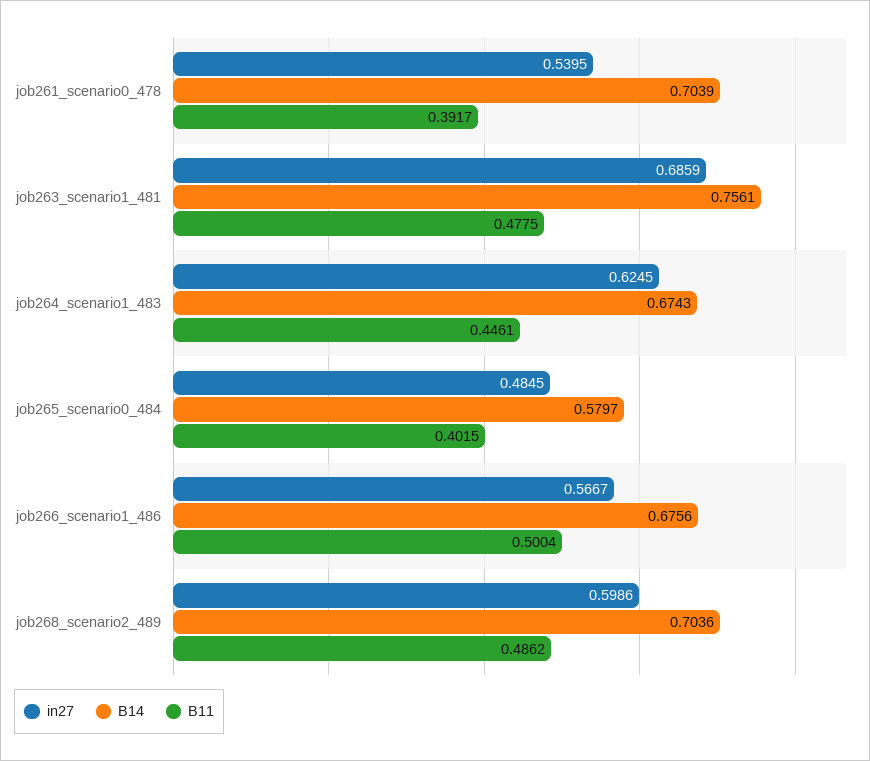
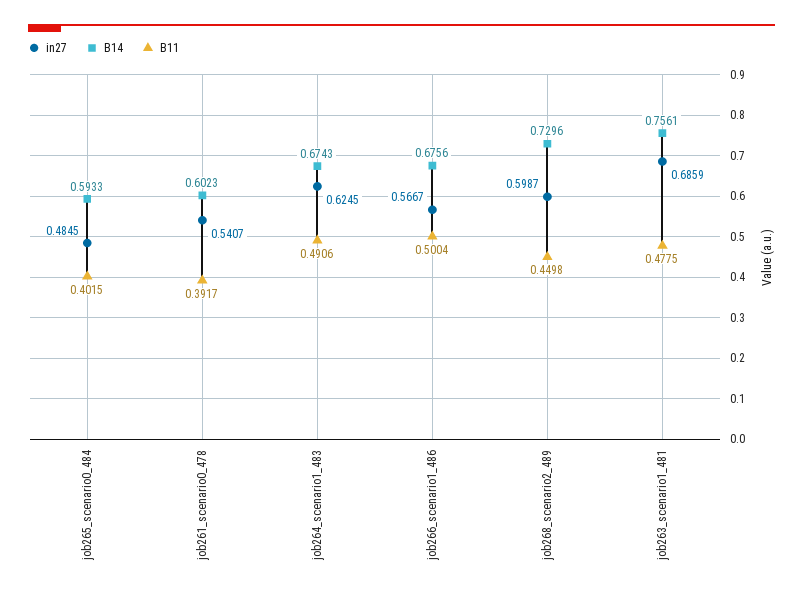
  {
    "in27": {
-     "job261_scenario0_478": 0.5395,
+     "job261_scenario0_478": 0.5407,
      "job263_scenario1_481": 0.6859,
      "job264_scenario1_483": 0.6245,
      "job265_scenario0_484": 0.4845,
      "job266_scenario1_486": 0.5667,
-     "job268_scenario2_489": 0.5986
+     "job268_scenario2_489": 0.5987
    },
    "B14": {
-     "job261_scenario0_478": 0.7039,
+     "job261_scenario0_478": 0.6023,
      "job263_scenario1_481": 0.7561,
      "job264_scenario1_483": 0.6743,
-     "job265_scenario0_484": 0.5797,
+     "job265_scenario0_484": 0.5933,
      "job266_scenario1_486": 0.6756,
-     "job268_scenario2_489": 0.7036
+     "job268_scenario2_489": 0.7296
    },
    "B11": {
      "job261_scenario0_478": 0.3917,
      "job263_scenario1_481": 0.4775,
-     "job264_scenario1_483": 0.4461,
+     "job264_scenario1_483": 0.4906,
      "job265_scenario0_484": 0.4015,
      "job266_scenario1_486": 0.5004,
-     "job268_scenario2_489": 0.4862
+     "job268_scenario2_489": 0.4498
    }
  }

